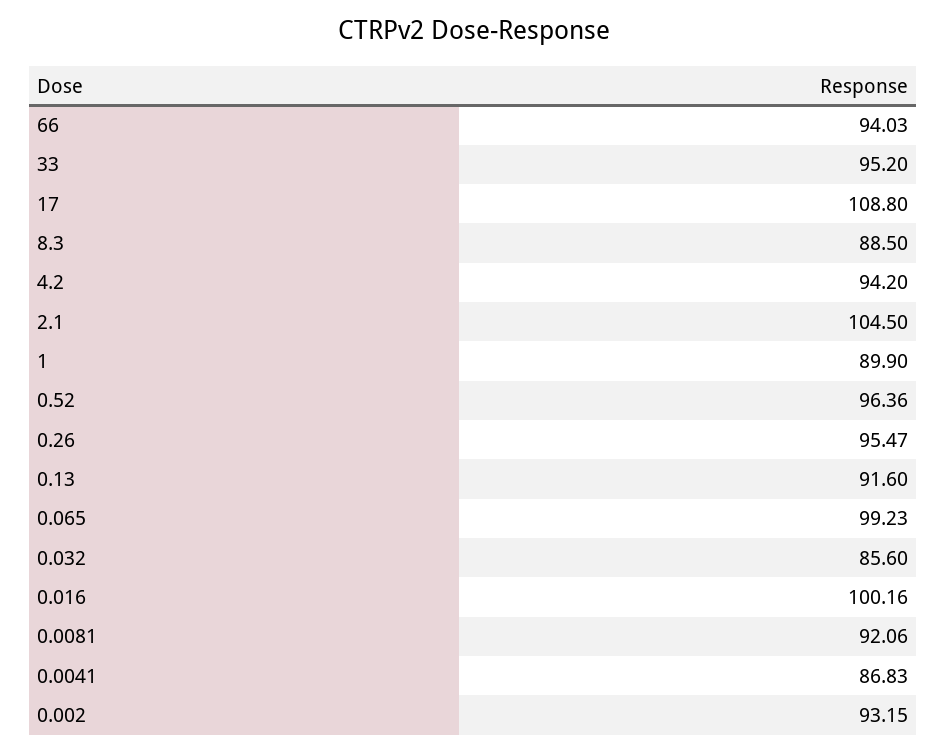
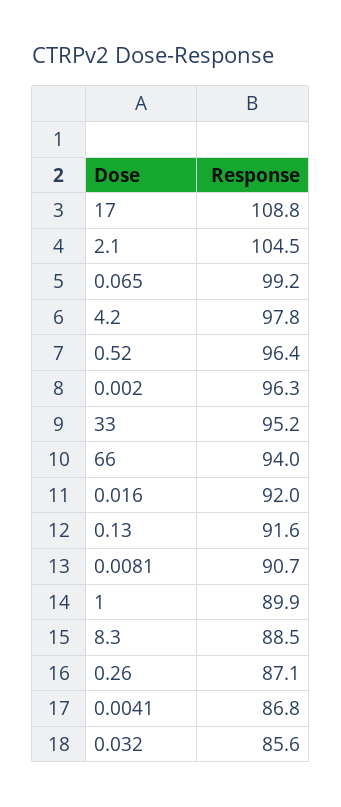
  {
    "66": 94.03,
    "33": 95.2,
    "17": 108.8,
    "8.3": 88.5,
-   "4.2": 94.2,
+   "4.2": 97.8,
    "2.1": 104.5,
    "1": 89.9,
    "0.52": 96.36,
-   "0.26": 95.47,
+   "0.26": 87.1,
    "0.13": 91.6,
    "0.065": 99.23,
    "0.032": 85.6,
-   "0.016": 100.16,
+   "0.016": 92,
-   "0.0081": 92.06,
+   "0.0081": 90.7,
    "0.0041": 86.83,
-   "0.002": 93.15
+   "0.002": 96.3
  }

